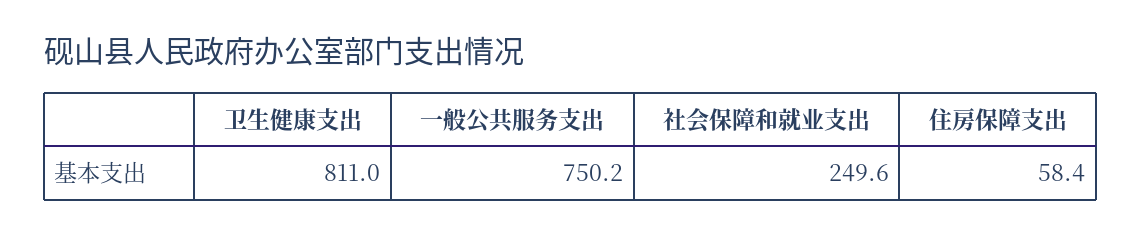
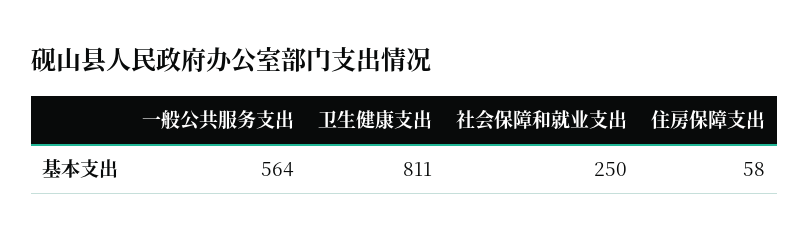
  {
    "卫生健康支出": 811,
-   "一般公共服务支出": 750.2,
+   "一般公共服务支出": 564,
    "社会保障和就业支出": 249.6,
    "住房保障支出": 58.4
  }

